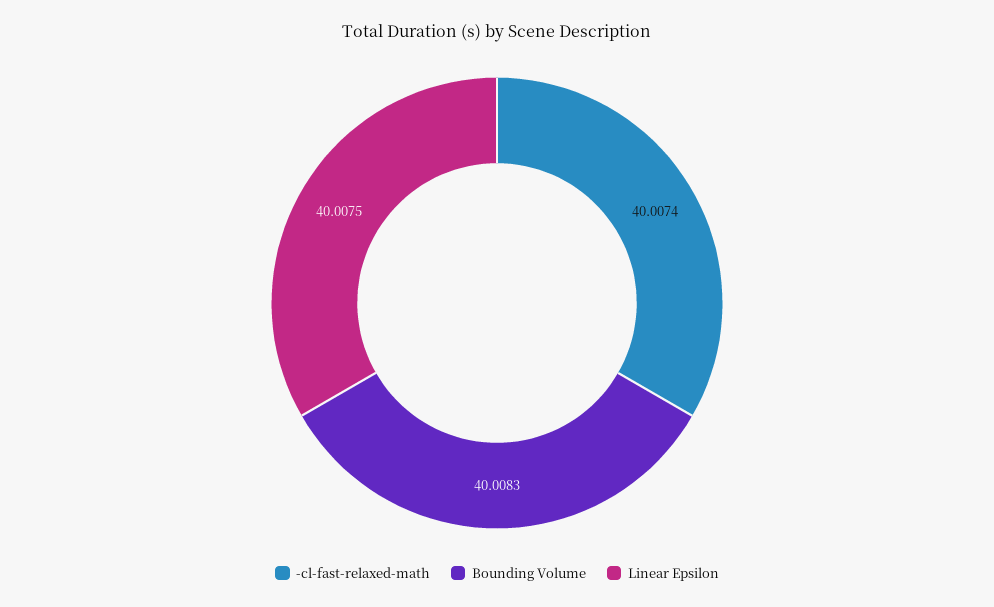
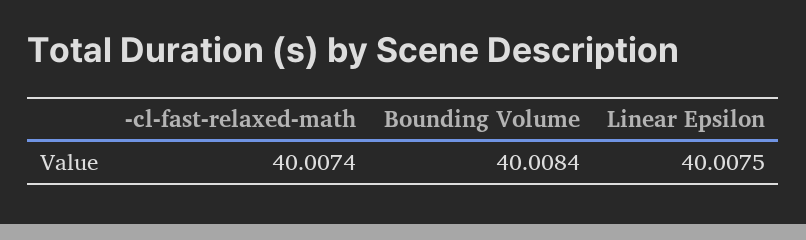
  {
    "-cl-fast-relaxed-math": 40.0074,
-   "Bounding Volume": 40.0083,
+   "Bounding Volume": 40.0084,
    "Linear Epsilon": 40.0075
  }

